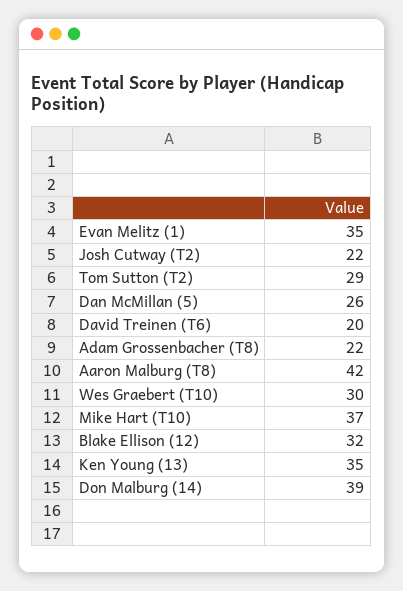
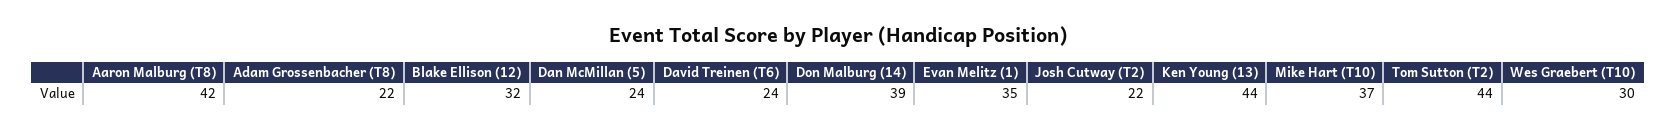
  {
    "Evan Melitz (1)": 35,
    "Josh Cutway (T2)": 22,
-   "Tom Sutton (T2)": 29,
+   "Tom Sutton (T2)": 44,
-   "Dan McMillan (5)": 26,
+   "Dan McMillan (5)": 24,
-   "David Treinen (T6)": 20,
+   "David Treinen (T6)": 24,
    "Adam Grossenbacher (T8)": 22,
    "Aaron Malburg (T8)": 42,
    "Wes Graebert (T10)": 30,
    "Mike Hart (T10)": 37,
    "Blake Ellison (12)": 32,
-   "Ken Young (13)": 35,
+   "Ken Young (13)": 44,
    "Don Malburg (14)": 39
  }

